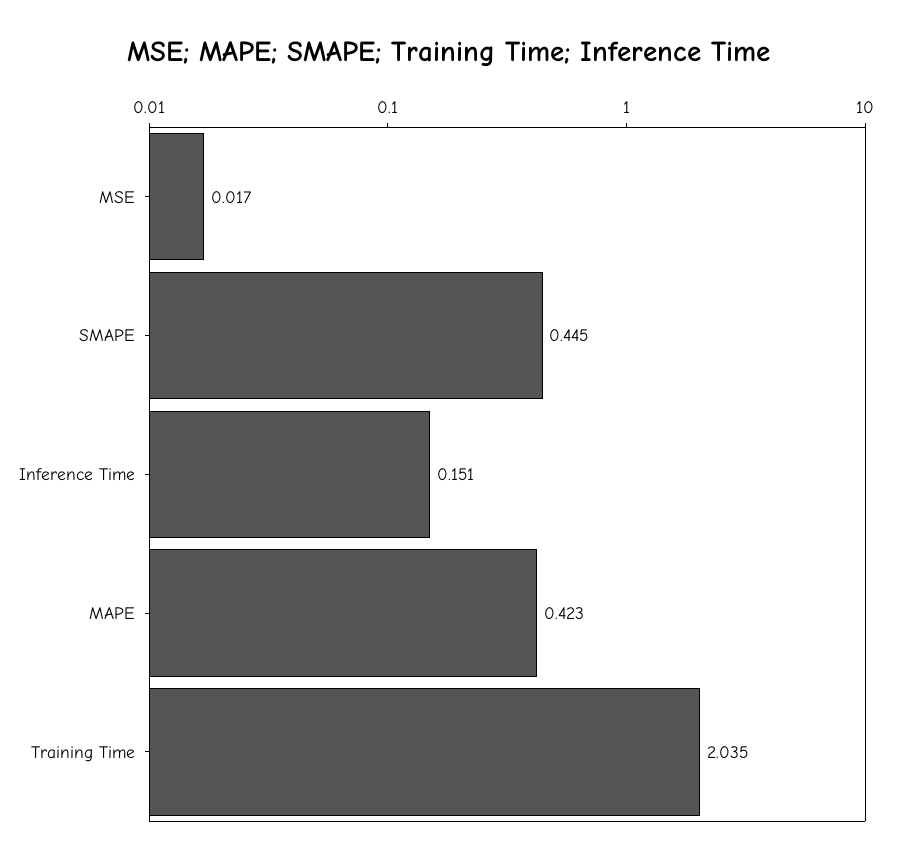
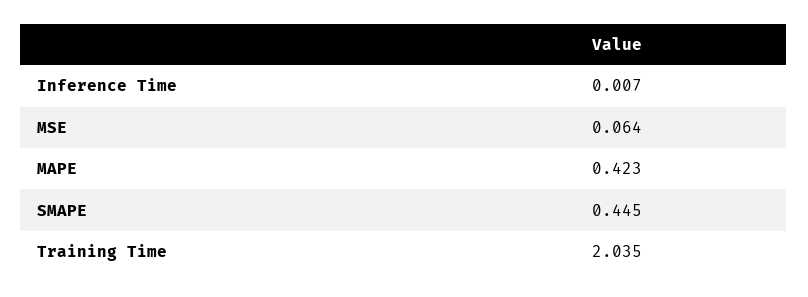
  {
-   "MSE": 0.017,
+   "MSE": 0.064,
    "SMAPE": 0.445,
-   "Inference Time": 0.151,
+   "Inference Time": 0.007,
    "MAPE": 0.423,
    "Training Time": 2.035
  }

